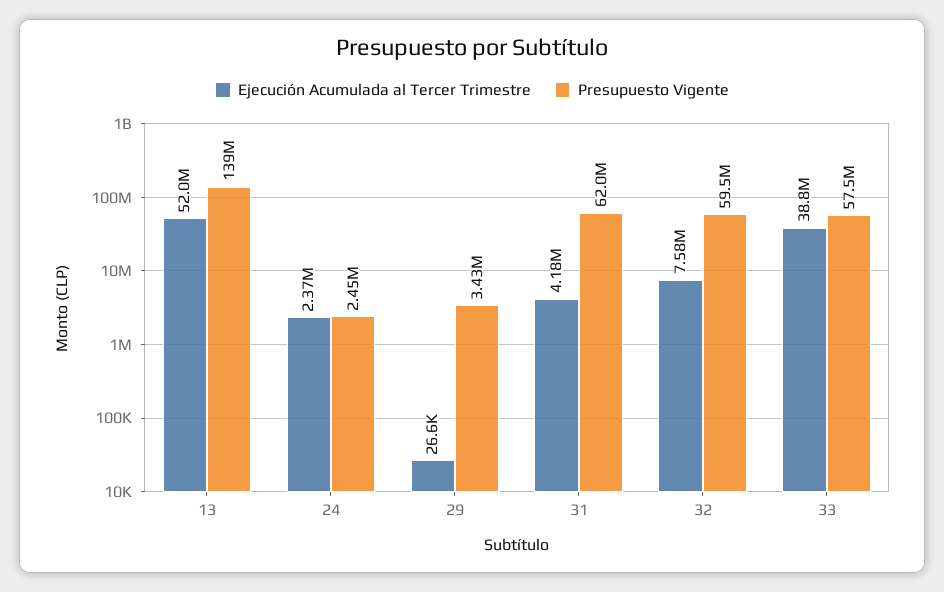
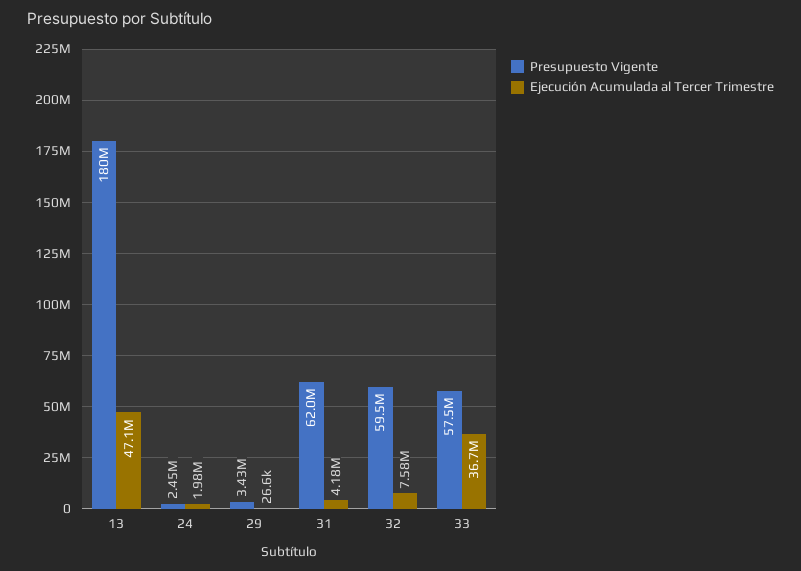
  {
    "Ejecución Acumulada al Tercer Trimestre": {
-     "13": 52000000,
+     "13": 47100000,
-     "24": 2370000,
+     "24": 1980000,
      "29": 26600,
      "31": 4180000,
      "32": 7580000,
-     "33": 38800000
+     "33": 36700000
    },
    "Presupuesto Vigente": {
-     "13": 139000000,
+     "13": 180000000,
      "24": 2450000,
      "29": 3430000,
      "31": 62000000,
      "32": 59500000,
      "33": 57500000
    }
  }

